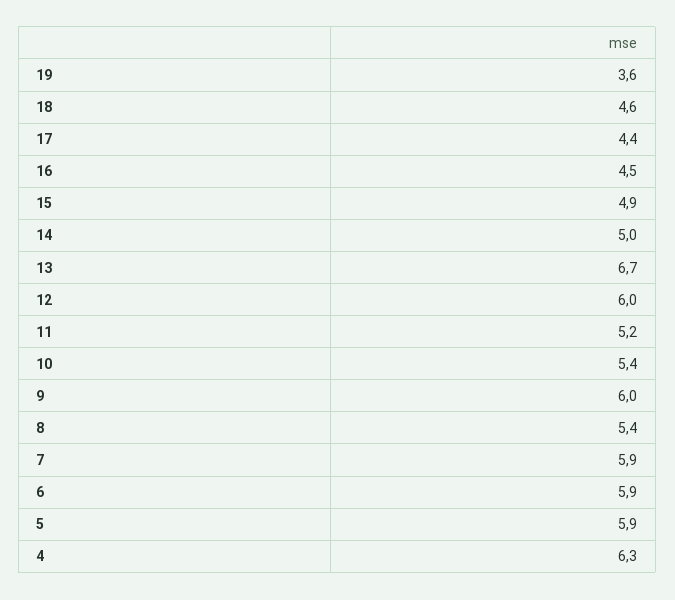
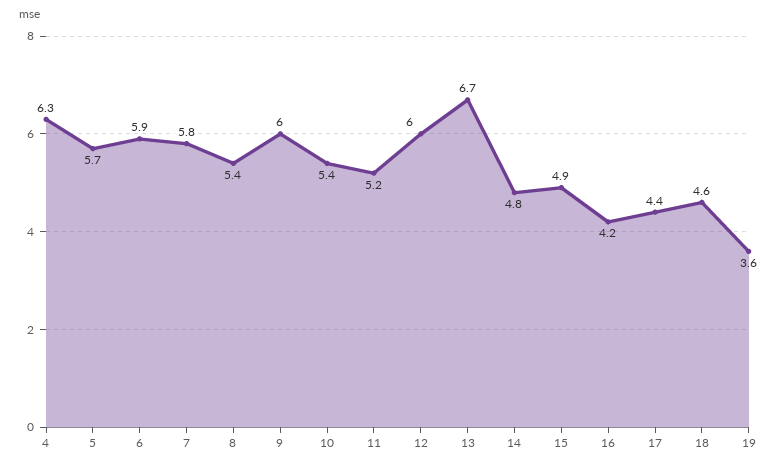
  {
    "19": 3.6,
    "18": 4.6,
    "17": 4.4,
-   "16": 4.5,
+   "16": 4.2,
    "15": 4.9,
-   "14": 5,
+   "14": 4.8,
    "13": 6.7,
    "12": 6,
    "11": 5.2,
    "10": 5.4,
    "9": 6,
    "8": 5.4,
-   "7": 5.9,
+   "7": 5.8,
    "6": 5.9,
-   "5": 5.9,
+   "5": 5.7,
    "4": 6.3
  }

